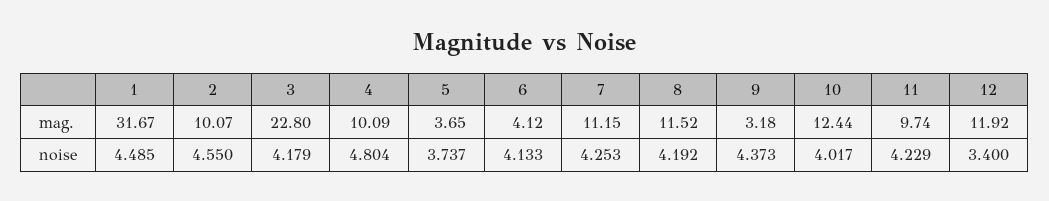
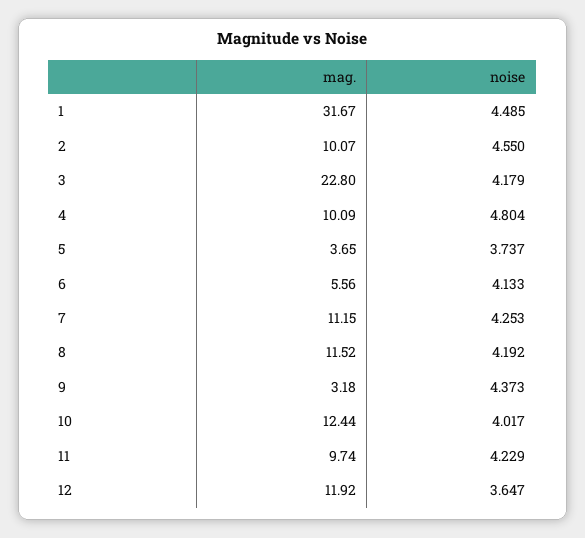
  {
    "1": {
      "mag.": 31.67,
      "noise": 4.485
    },
    "2": {
      "mag.": 10.07,
      "noise": 4.55
    },
    "3": {
      "mag.": 22.8,
      "noise": 4.179
    },
    "4": {
      "mag.": 10.09,
      "noise": 4.804
    },
    "5": {
      "mag.": 3.65,
      "noise": 3.737
    },
    "6": {
-     "mag.": 4.12,
+     "mag.": 5.56,
      "noise": 4.133
    },
    "7": {
      "mag.": 11.15,
      "noise": 4.253
    },
    "8": {
      "mag.": 11.52,
      "noise": 4.192
    },
    "9": {
      "mag.": 3.18,
      "noise": 4.373
    },
    "10": {
      "mag.": 12.44,
      "noise": 4.017
    },
    "11": {
      "mag.": 9.74,
      "noise": 4.229
    },
    "12": {
      "mag.": 11.92,
-     "noise": 3.4
+     "noise": 3.647
    }
  }

